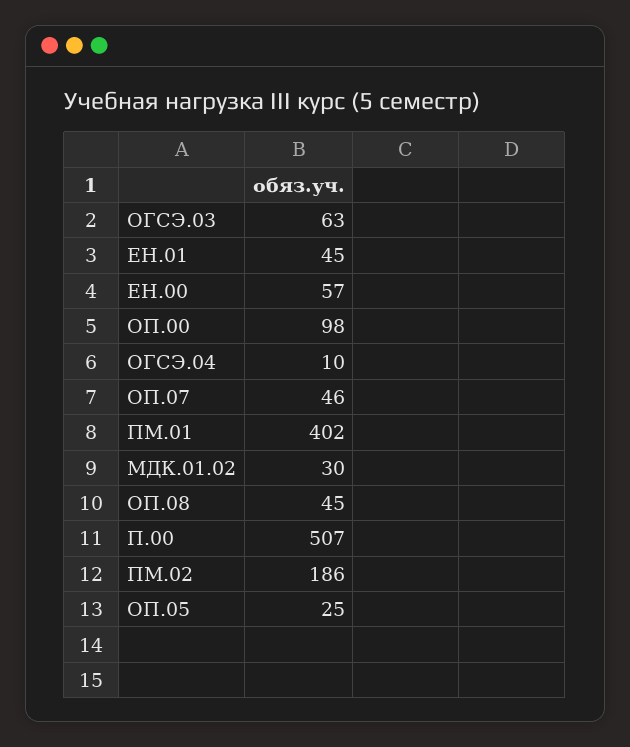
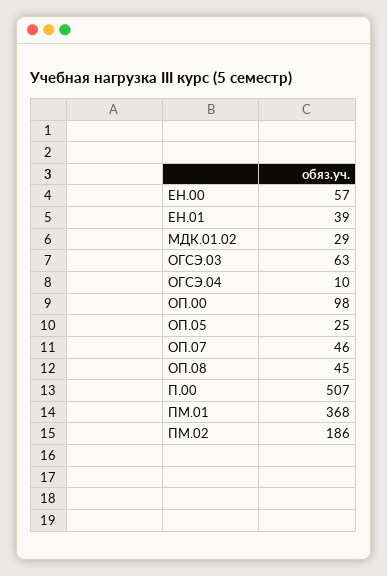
  {
    "ОГСЭ.03": 63,
-   "ЕН.01": 45,
+   "ЕН.01": 39,
    "ЕН.00": 57,
    "ОП.00": 98,
    "ОГСЭ.04": 10,
    "ОП.07": 46,
-   "ПМ.01": 402,
+   "ПМ.01": 368,
-   "МДК.01.02": 30,
+   "МДК.01.02": 29,
    "ОП.08": 45,
    "П.00": 507,
    "ПМ.02": 186,
    "ОП.05": 25
  }

